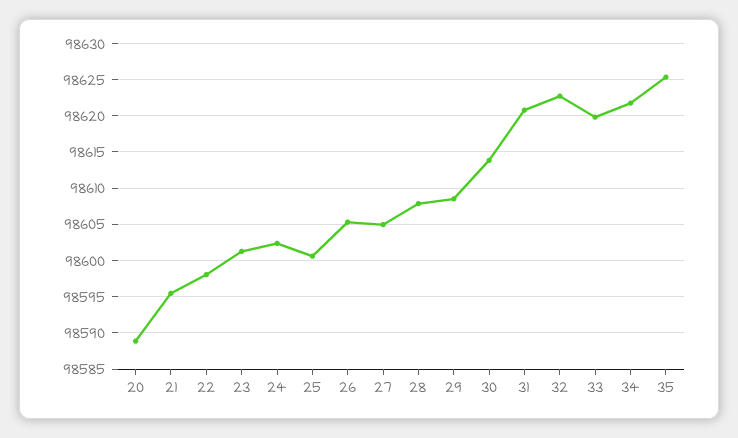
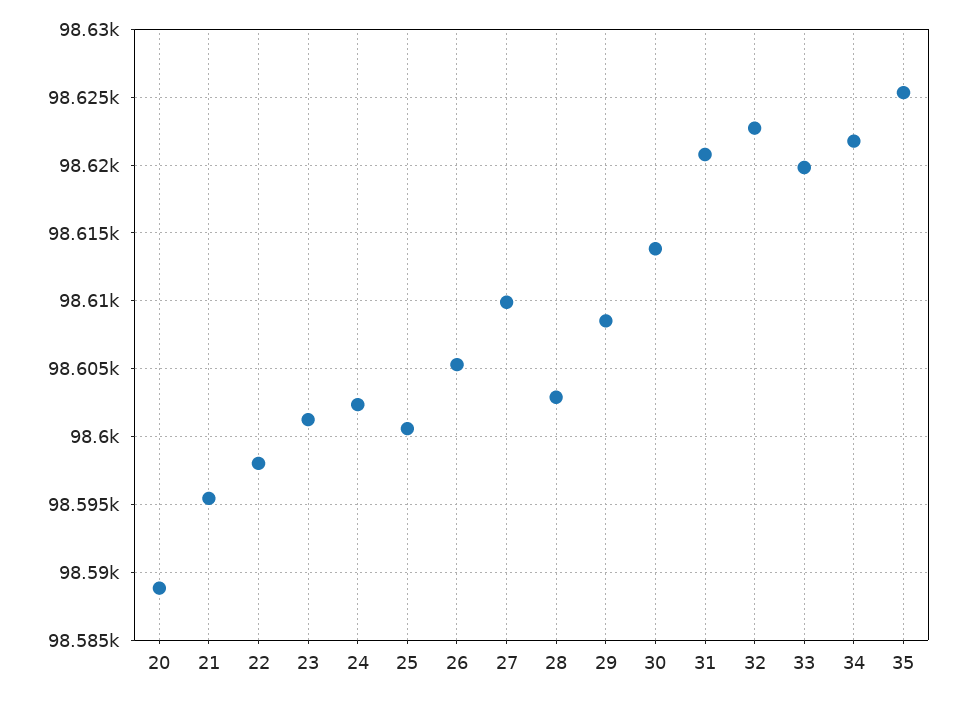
  {
    "20": 98589,
    "21": 98595.5,
    "22": 98598,
    "23": 98601.5,
    "24": 98602.5,
    "25": 98600.5,
    "26": 98605.5,
-   "27": 98605,
+   "27": 98610,
-   "28": 98608,
+   "28": 98603,
    "29": 98608.5,
    "30": 98614,
    "31": 98621,
    "32": 98622.5,
    "33": 98620,
    "34": 98622,
    "35": 98625.5
  }

